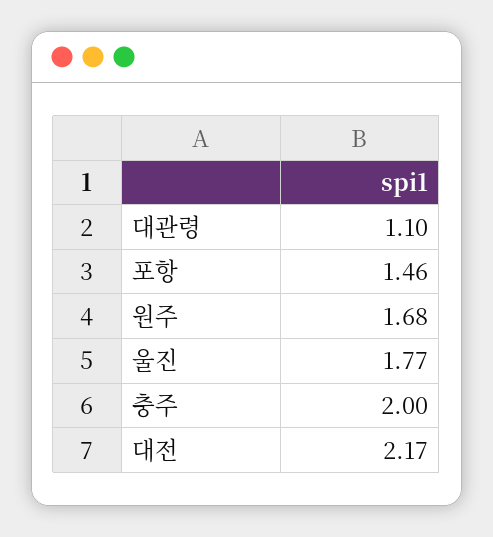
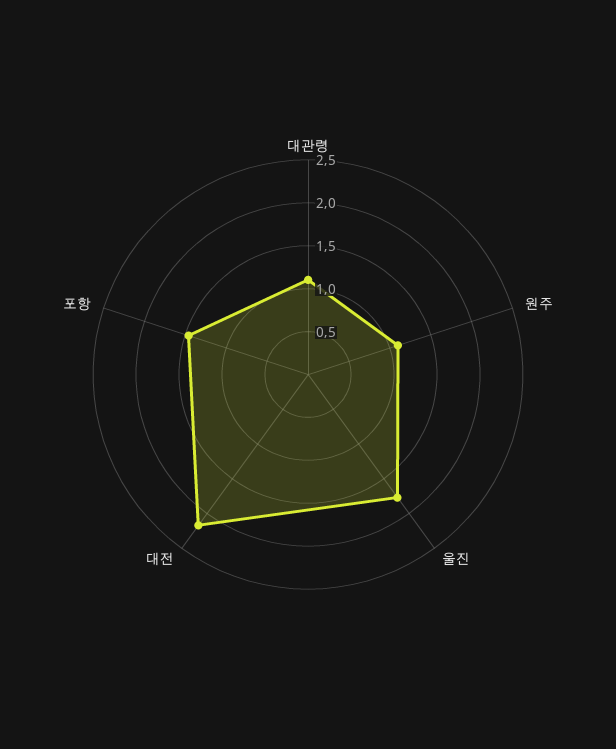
  {
    "대관령": 1.1,
    "포항": 1.46,
-   "원주": 1.68,
+   "원주": 1.1,
    "울진": 1.77,
-   "충주": 2,
    "대전": 2.17
  }

